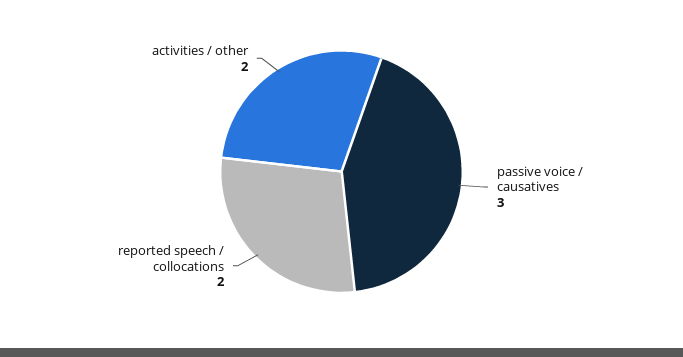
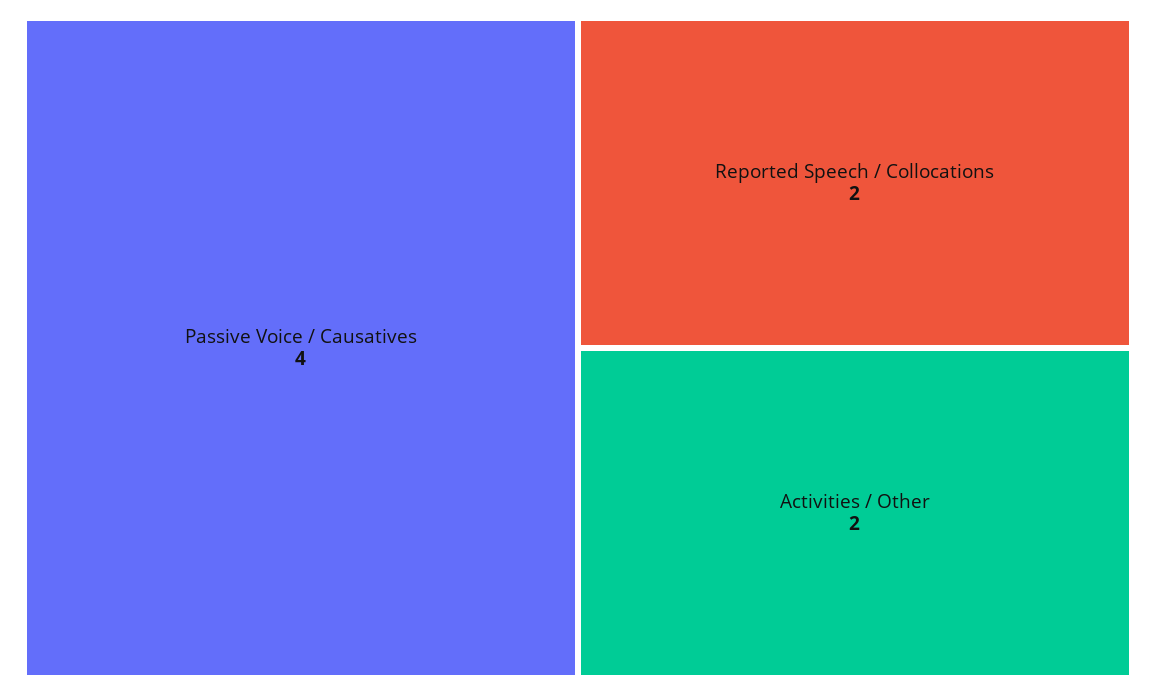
  {
-   "passive voice / causatives": 3,
+   "passive voice / causatives": 4,
    "reported speech / collocations": 2,
    "activities / other": 2
  }

